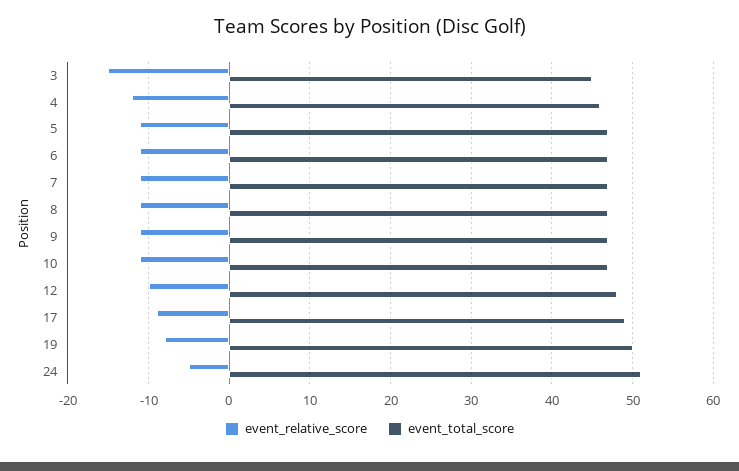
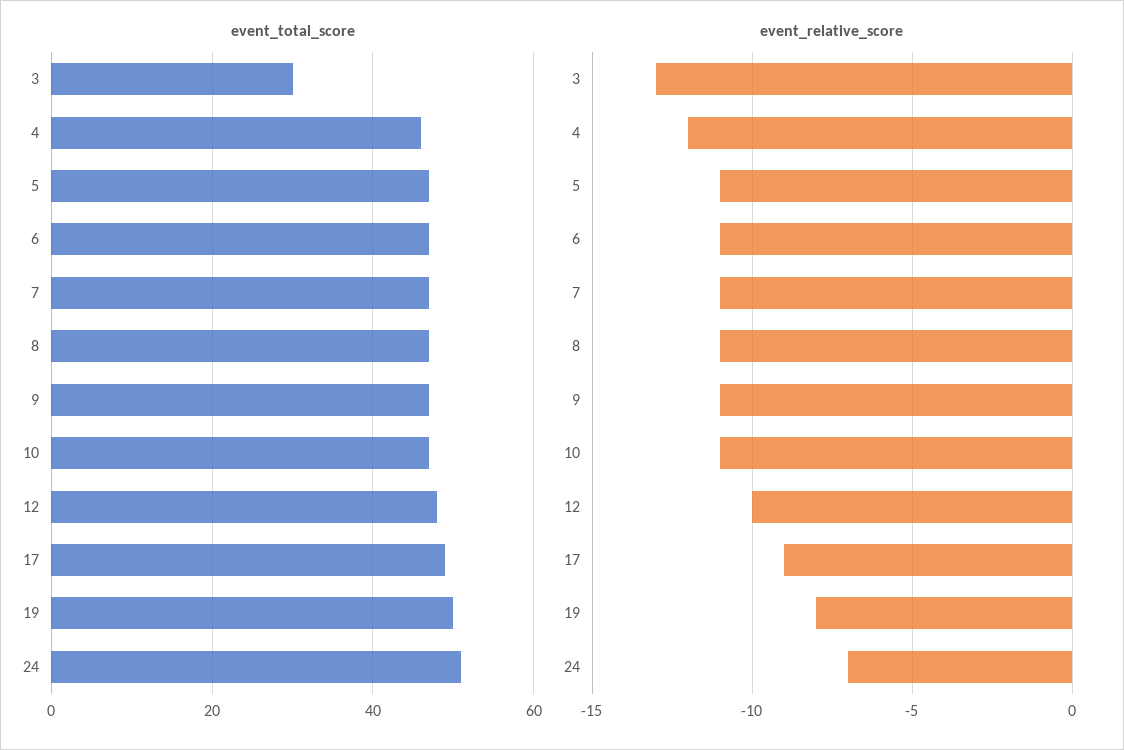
  {
    "event_relative_score": {
-     "3": -15,
+     "3": -13,
      "4": -12,
      "5": -11,
      "6": -11,
      "7": -11,
      "8": -11,
      "9": -11,
      "10": -11,
      "12": -10,
      "17": -9,
      "19": -8,
-     "24": -5
+     "24": -7
    },
    "event_total_score": {
-     "3": 45,
+     "3": 30,
      "4": 46,
      "5": 47,
      "6": 47,
      "7": 47,
      "8": 47,
      "9": 47,
      "10": 47,
      "12": 48,
      "17": 49,
      "19": 50,
      "24": 51
    }
  }

